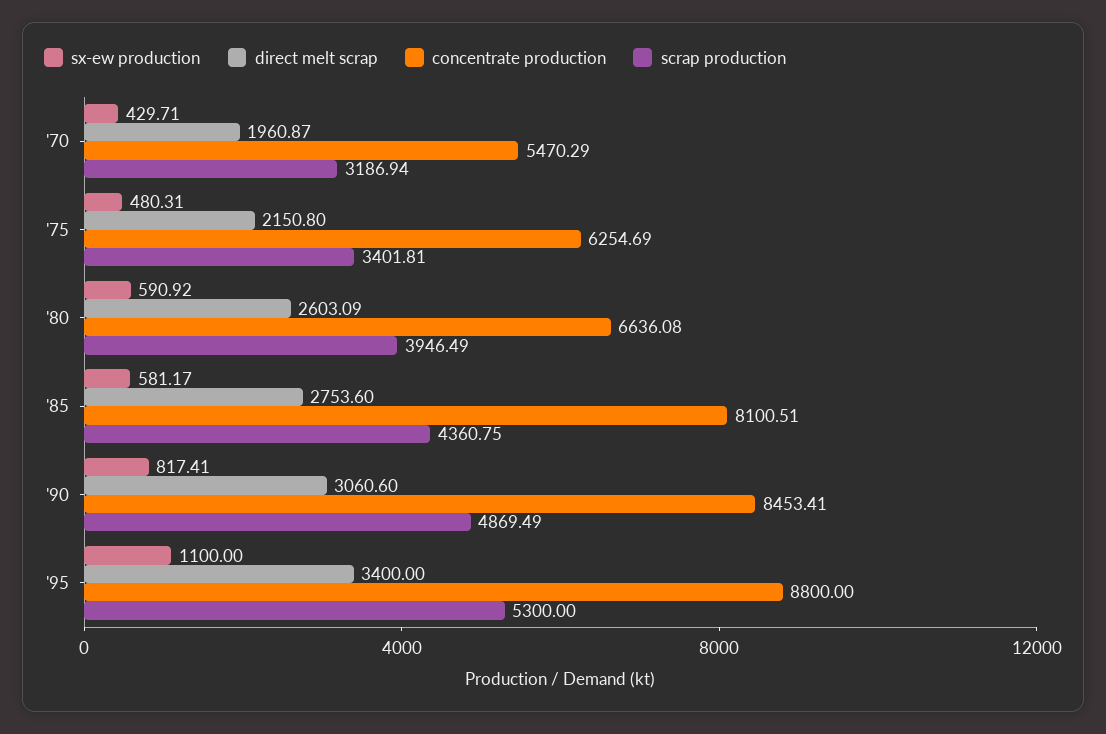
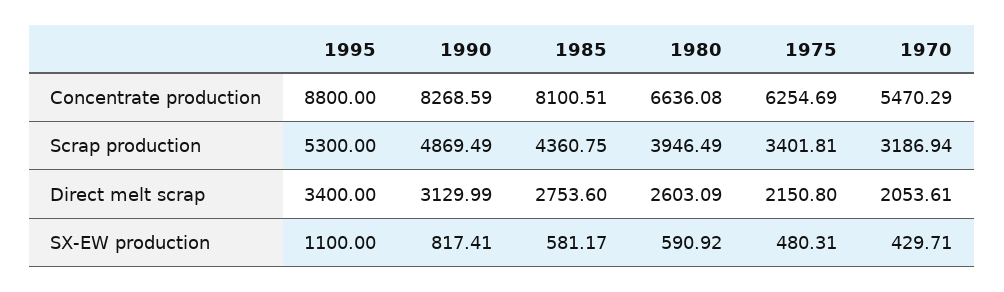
  {
    "sx-ew production": {
      "'70": 429.71,
      "'75": 480.31,
      "'80": 590.92,
      "'85": 581.17,
      "'90": 817.41,
      "'95": 1100
    },
    "direct melt scrap": {
-     "'70": 1960.87,
+     "'70": 2053.61,
      "'75": 2150.8,
      "'80": 2603.09,
      "'85": 2753.6,
-     "'90": 3060.6,
+     "'90": 3129.99,
      "'95": 3400
    },
    "concentrate production": {
      "'70": 5470.29,
      "'75": 6254.69,
      "'80": 6636.08,
      "'85": 8100.51,
-     "'90": 8453.41,
+     "'90": 8268.59,
      "'95": 8800
    },
    "scrap production": {
      "'70": 3186.94,
      "'75": 3401.81,
      "'80": 3946.49,
      "'85": 4360.75,
      "'90": 4869.49,
      "'95": 5300
    }
  }

